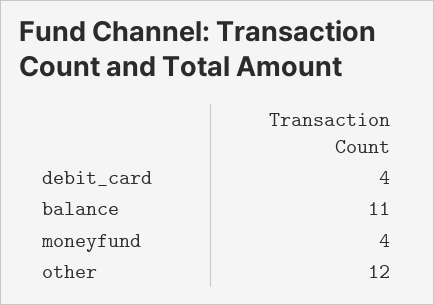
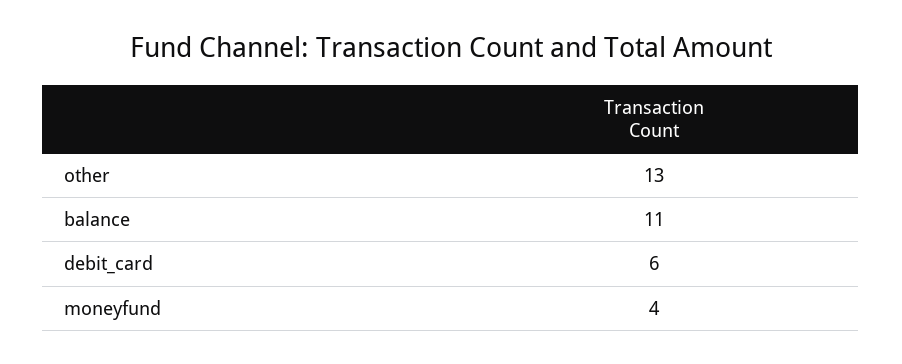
  {
-   "debit_card": 4,
+   "debit_card": 6,
    "balance": 11,
    "moneyfund": 4,
-   "other": 12
+   "other": 13
  }

